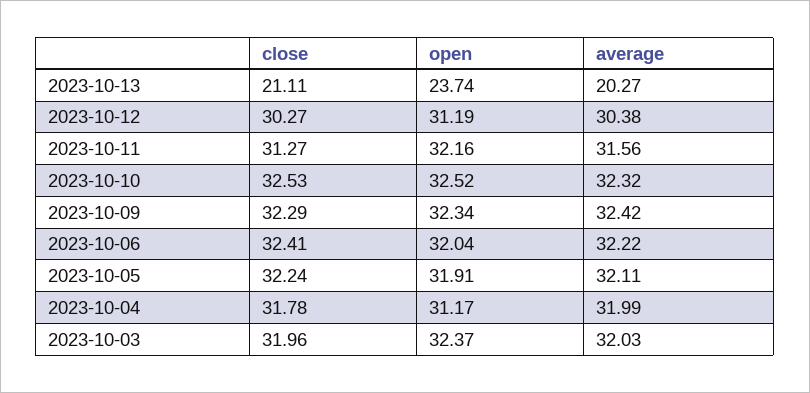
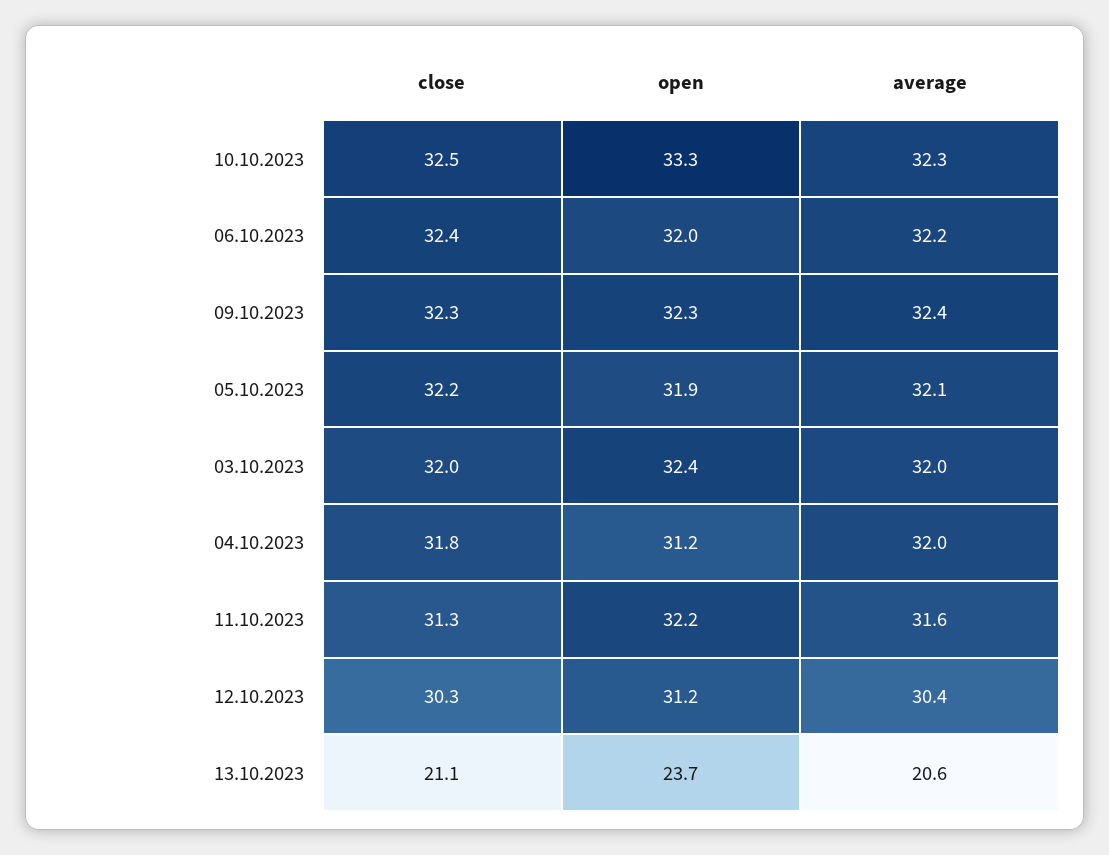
  {
    "close": {
      "2023-10-13": 21.11,
      "2023-10-12": 30.27,
      "2023-10-11": 31.27,
      "2023-10-10": 32.53,
      "2023-10-09": 32.29,
      "2023-10-06": 32.41,
      "2023-10-05": 32.24,
      "2023-10-04": 31.78,
      "2023-10-03": 31.96
    },
    "open": {
      "2023-10-13": 23.74,
      "2023-10-12": 31.19,
      "2023-10-11": 32.16,
-     "2023-10-10": 32.52,
+     "2023-10-10": 33.3,
      "2023-10-09": 32.34,
      "2023-10-06": 32.04,
      "2023-10-05": 31.91,
      "2023-10-04": 31.17,
      "2023-10-03": 32.37
    },
    "average": {
-     "2023-10-13": 20.27,
+     "2023-10-13": 20.6,
      "2023-10-12": 30.38,
      "2023-10-11": 31.56,
      "2023-10-10": 32.32,
      "2023-10-09": 32.42,
      "2023-10-06": 32.22,
      "2023-10-05": 32.11,
      "2023-10-04": 31.99,
      "2023-10-03": 32.03
    }
  }

